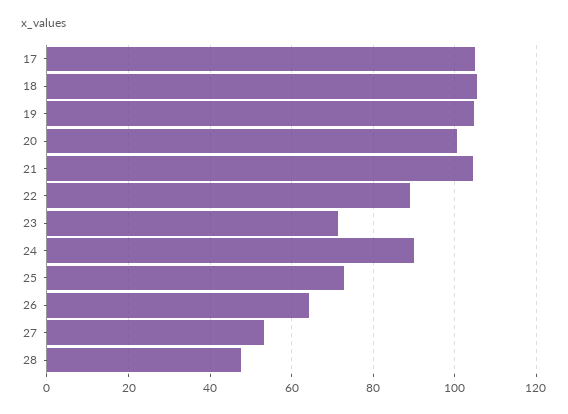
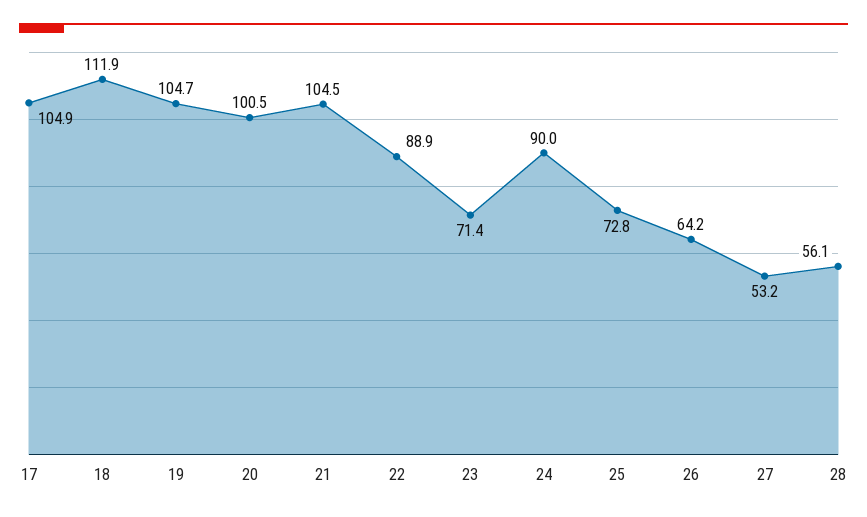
  {
    "17": 104.9,
-   "18": 106,
+   "18": 111.9,
    "19": 104.7,
    "20": 100.5,
    "21": 104.5,
    "22": 88.9,
    "23": 71.4,
    "24": 90,
    "25": 72.8,
    "26": 64.2,
    "27": 53.2,
-   "28": 48
+   "28": 56.1
  }

